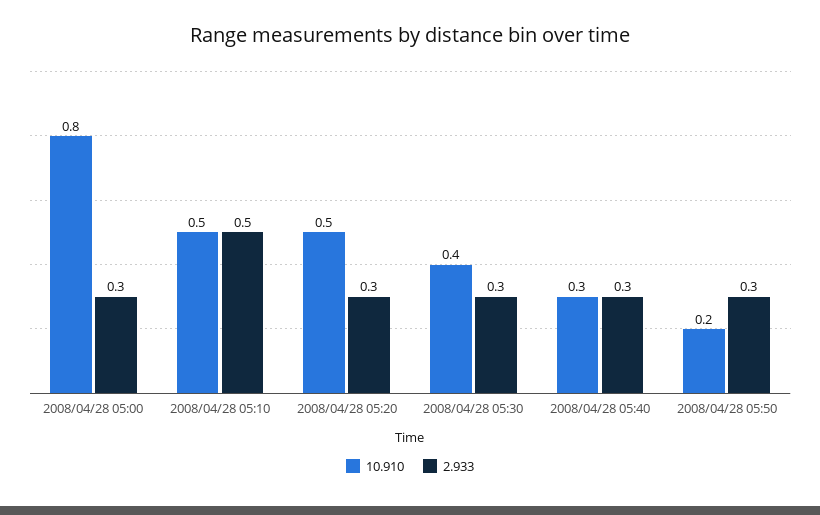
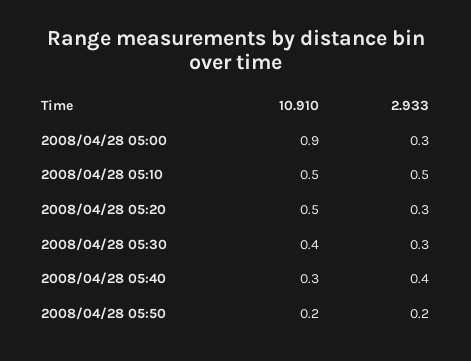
  {
    "10.910": {
-     "2008/04/28 05:00": 0.8,
+     "2008/04/28 05:00": 0.9,
      "2008/04/28 05:10": 0.5,
      "2008/04/28 05:20": 0.5,
      "2008/04/28 05:30": 0.4,
      "2008/04/28 05:40": 0.3,
      "2008/04/28 05:50": 0.2
    },
    "2.933": {
      "2008/04/28 05:00": 0.3,
      "2008/04/28 05:10": 0.5,
      "2008/04/28 05:20": 0.3,
      "2008/04/28 05:30": 0.3,
-     "2008/04/28 05:40": 0.3,
+     "2008/04/28 05:40": 0.4,
-     "2008/04/28 05:50": 0.3
+     "2008/04/28 05:50": 0.2
    }
  }

